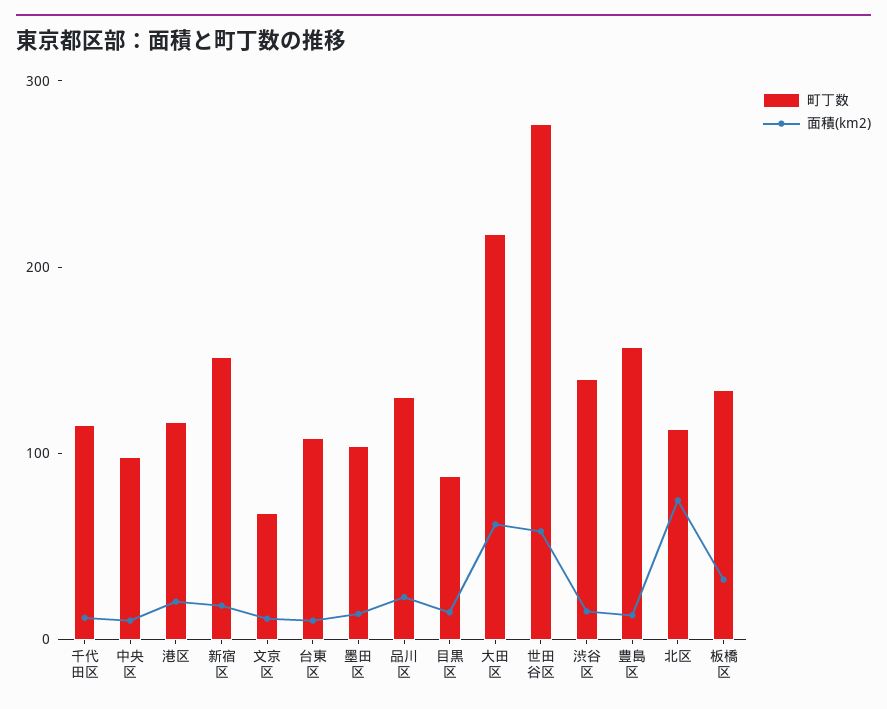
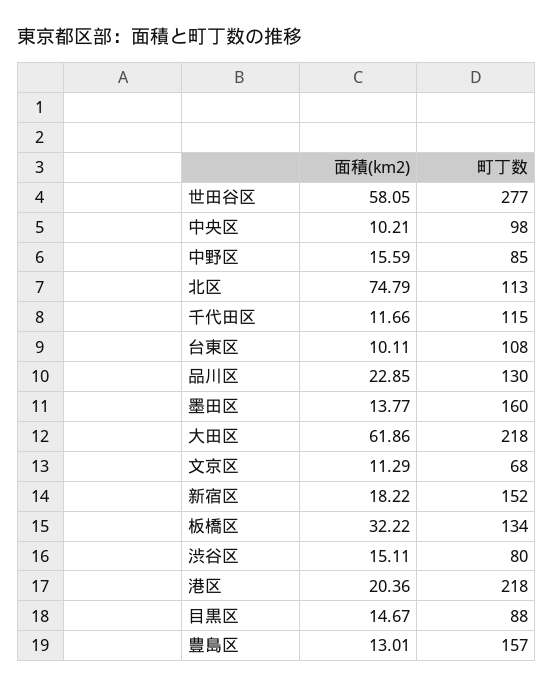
  {
    "町丁数": {
      "千代田区": 115,
      "中央区": 98,
-     "港区": 120,
+     "港区": 218,
      "新宿区": 152,
      "文京区": 68,
      "台東区": 108,
-     "墨田区": 100,
+     "墨田区": 160,
      "品川区": 130,
      "目黒区": 88,
      "大田区": 218,
      "世田谷区": 277,
-     "渋谷区": 140,
+     "渋谷区": 80,
      "豊島区": 157,
      "北区": 113,
-     "板橋区": 134
+     "板橋区": 134,
+     "中野区": 85
    },
    "面積(km2)": {
      "千代田区": 11.66,
      "中央区": 10.21,
      "港区": 20.36,
      "新宿区": 18.22,
      "文京区": 11.29,
      "台東区": 10.11,
      "墨田区": 13.77,
      "品川区": 22.85,
      "目黒区": 14.67,
      "大田区": 61.86,
      "世田谷区": 58.05,
      "渋谷区": 15.11,
      "豊島区": 13.01,
      "北区": 74.79,
-     "板橋区": 32.22
+     "板橋区": 32.22,
+     "中野区": 15.59
    }
  }

